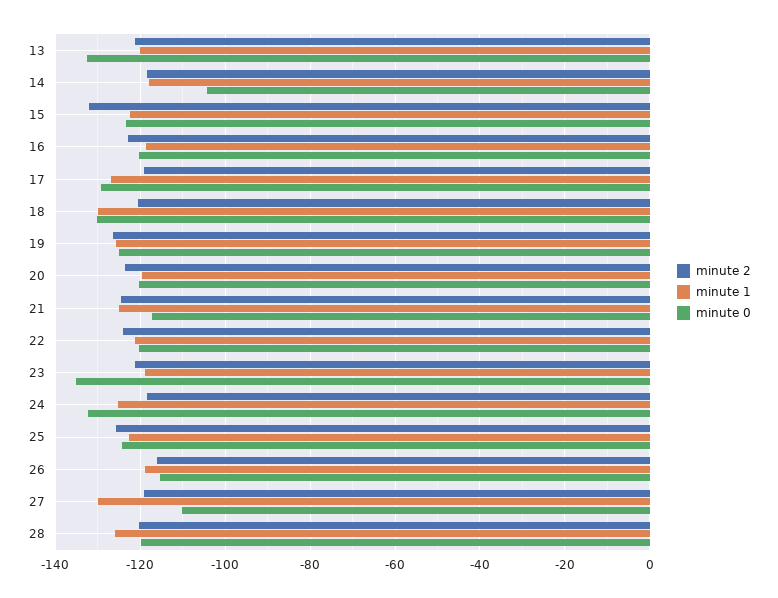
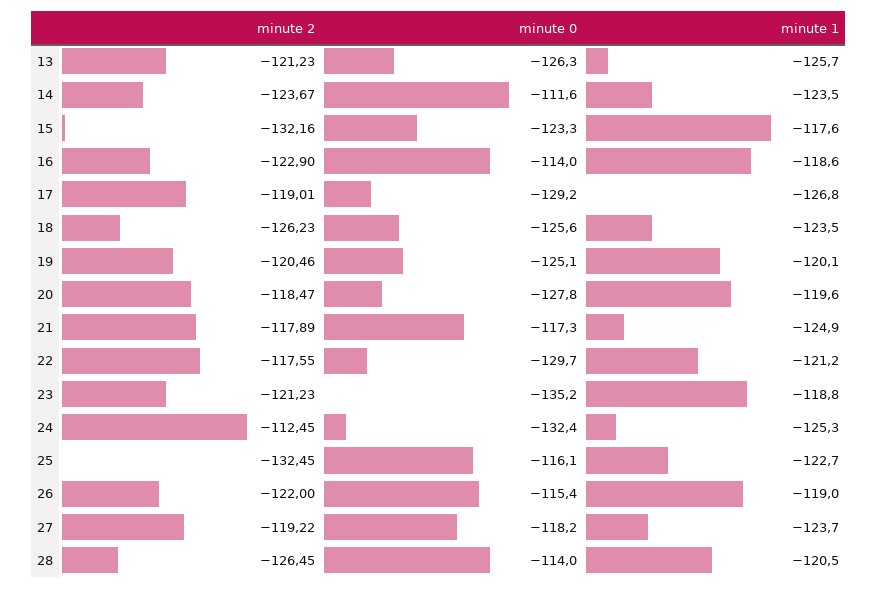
  {
    "minute 2": {
      "13": -121.23,
-     "14": -118,
+     "14": -123.67,
      "15": -132.16,
      "16": -122.9,
      "17": -119.01,
-     "18": -120,
+     "18": -126.23,
-     "19": -126,
+     "19": -120.46,
-     "20": -124,
+     "20": -118.47,
-     "21": -124,
+     "21": -117.89,
-     "22": -124,
+     "22": -117.55,
      "23": -121.23,
-     "24": -118,
+     "24": -112.45,
-     "25": -126,
+     "25": -132.45,
-     "26": -116,
+     "26": -122,
      "27": -119.22,
-     "28": -120
+     "28": -126.45
    },
    "minute 1": {
-     "13": -120,
+     "13": -125.7,
-     "14": -118,
+     "14": -123.5,
-     "15": -122,
+     "15": -117.6,
      "16": -118.6,
      "17": -126.8,
-     "18": -130,
+     "18": -123.5,
-     "19": -126,
+     "19": -120.1,
      "20": -119.6,
      "21": -124.9,
      "22": -121.2,
      "23": -118.8,
      "24": -125.3,
      "25": -122.7,
      "26": -119,
-     "27": -130,
+     "27": -123.7,
-     "28": -126
+     "28": -120.5
    },
    "minute 0": {
-     "13": -132,
+     "13": -126.3,
-     "14": -104,
+     "14": -111.6,
      "15": -123.3,
-     "16": -120,
+     "16": -114,
      "17": -129.2,
-     "18": -130,
+     "18": -125.6,
      "19": -125.1,
-     "20": -120,
+     "20": -127.8,
      "21": -117.3,
-     "22": -120,
+     "22": -129.7,
      "23": -135.2,
      "24": -132.4,
-     "25": -124,
+     "25": -116.1,
      "26": -115.4,
-     "27": -110,
+     "27": -118.2,
-     "28": -120
+     "28": -114
    }
  }

